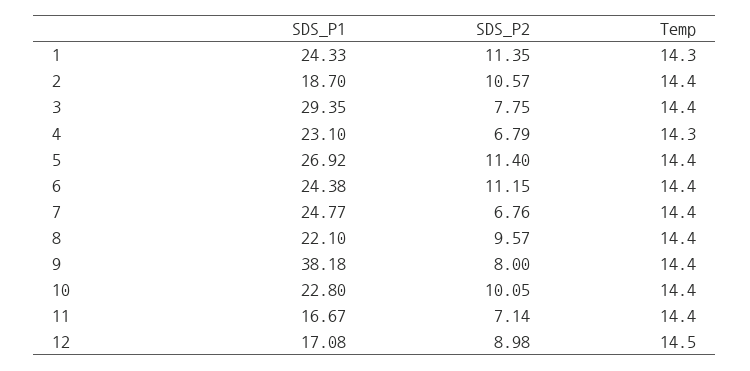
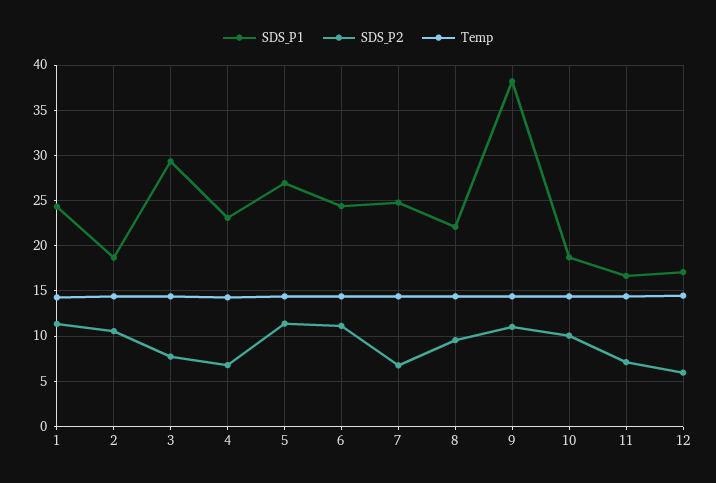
  {
    "SDS_P1": {
      "1": 24.33,
      "2": 18.7,
      "3": 29.35,
      "4": 23.1,
      "5": 26.92,
      "6": 24.38,
      "7": 24.77,
      "8": 22.1,
      "9": 38.18,
-     "10": 22.8,
+     "10": 19,
      "11": 16.67,
      "12": 17.08
    },
    "SDS_P2": {
      "1": 11.35,
      "2": 10.57,
      "3": 7.75,
      "4": 6.79,
      "5": 11.4,
      "6": 11.15,
      "7": 6.76,
      "8": 9.57,
-     "9": 8,
+     "9": 11,
      "10": 10.05,
      "11": 7.14,
-     "12": 8.98
+     "12": 6
    },
    "Temp": {
      "1": 14.3,
      "2": 14.4,
      "3": 14.4,
      "4": 14.3,
      "5": 14.4,
      "6": 14.4,
      "7": 14.4,
      "8": 14.4,
      "9": 14.4,
      "10": 14.4,
      "11": 14.4,
      "12": 14.5
    }
  }

